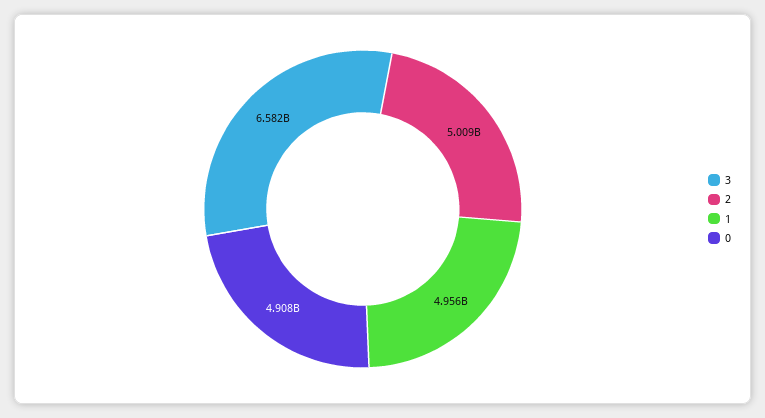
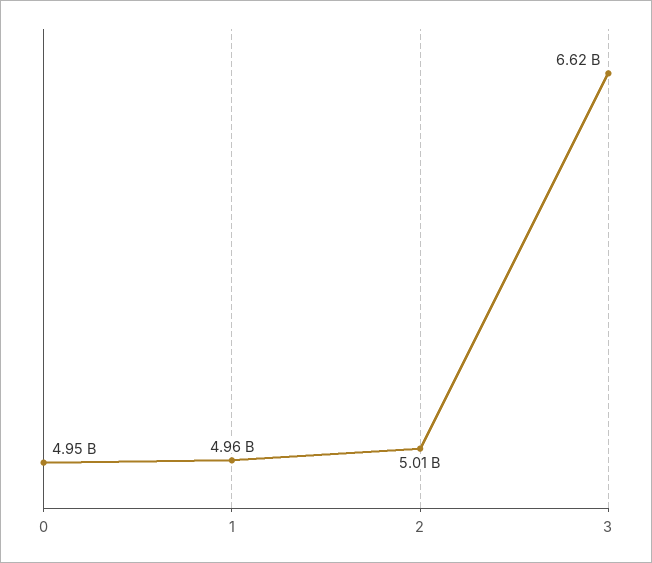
  {
-   "3": 6582000000,
+   "3": 6620000000,
    "2": 5009000000,
    "1": 4956000000,
-   "0": 4908000000
+   "0": 4950000000
  }

